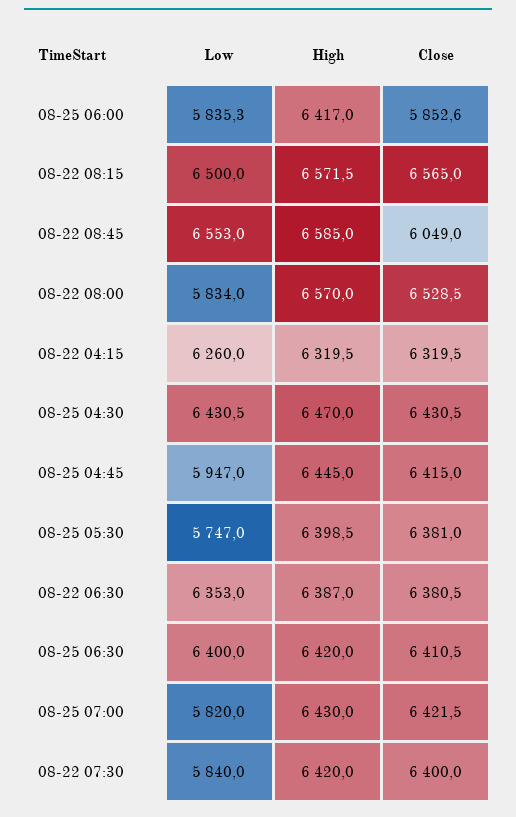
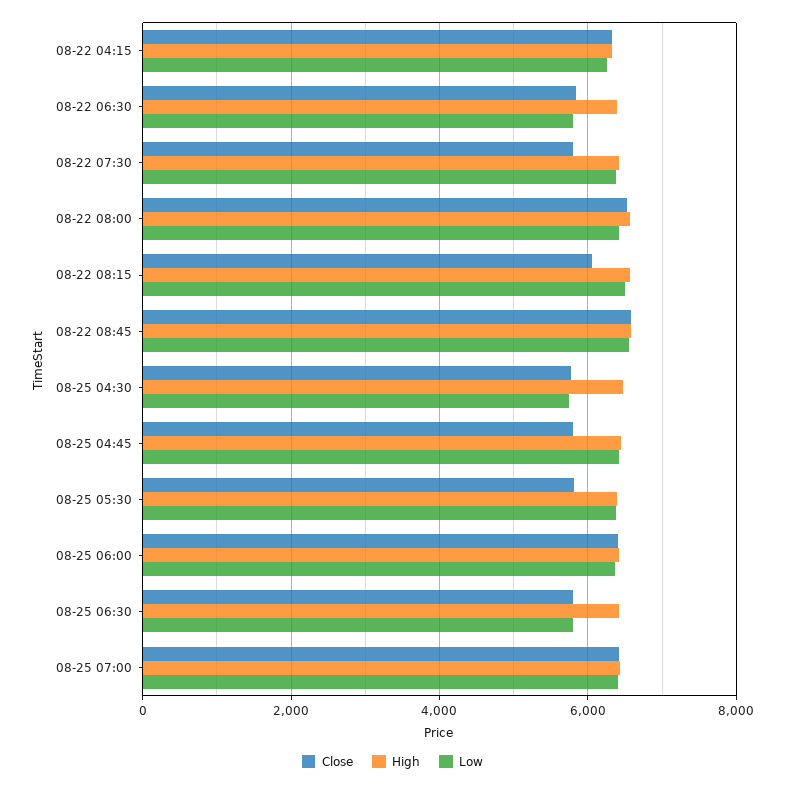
  {
    "Low": {
-     "08-25 06:00": 5835.3,
+     "08-25 06:00": 6400,
      "08-22 08:15": 6500,
      "08-22 08:45": 6553,
-     "08-22 08:00": 5834,
+     "08-22 08:00": 6400,
      "08-22 04:15": 6260,
-     "08-25 04:30": 6430.5,
+     "08-25 04:30": 5800,
-     "08-25 04:45": 5947,
+     "08-25 04:45": 6400,
-     "08-25 05:30": 5747,
+     "08-25 05:30": 6400,
-     "08-22 06:30": 6353,
+     "08-22 06:30": 5800,
-     "08-25 06:30": 6400,
+     "08-25 06:30": 5800,
-     "08-25 07:00": 5820,
+     "08-25 07:00": 6400,
-     "08-22 07:30": 5840
+     "08-22 07:30": 6400
    },
    "High": {
      "08-25 06:00": 6417,
      "08-22 08:15": 6571.5,
      "08-22 08:45": 6585,
      "08-22 08:00": 6570,
      "08-22 04:15": 6319.5,
      "08-25 04:30": 6470,
      "08-25 04:45": 6445,
      "08-25 05:30": 6398.5,
      "08-22 06:30": 6387,
      "08-25 06:30": 6420,
      "08-25 07:00": 6430,
      "08-22 07:30": 6420
    },
    "Close": {
-     "08-25 06:00": 5852.6,
+     "08-25 06:00": 6400,
-     "08-22 08:15": 6565,
+     "08-22 08:15": 6000,
-     "08-22 08:45": 6049,
+     "08-22 08:45": 6600,
      "08-22 08:00": 6528.5,
      "08-22 04:15": 6319.5,
-     "08-25 04:30": 6430.5,
+     "08-25 04:30": 5800,
-     "08-25 04:45": 6415,
+     "08-25 04:45": 5800,
-     "08-25 05:30": 6381,
+     "08-25 05:30": 5800,
-     "08-22 06:30": 6380.5,
+     "08-22 06:30": 5800,
-     "08-25 06:30": 6410.5,
+     "08-25 06:30": 5800,
      "08-25 07:00": 6421.5,
-     "08-22 07:30": 6400
+     "08-22 07:30": 5800
    }
  }

